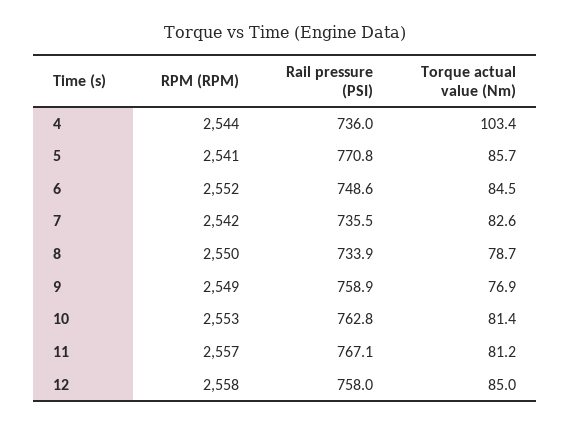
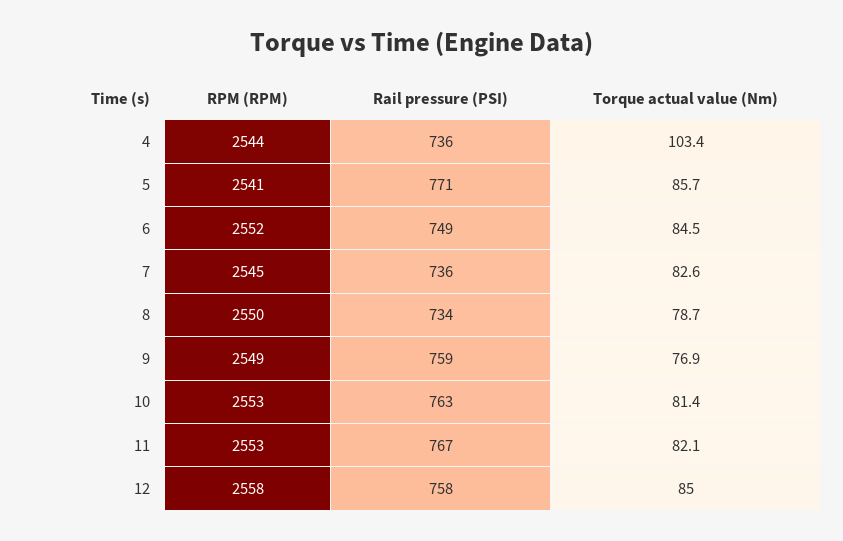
  {
    "RPM (RPM)": {
      "4": 2544,
      "5": 2541,
      "6": 2552,
-     "7": 2542,
+     "7": 2545,
      "8": 2550,
      "9": 2549,
      "10": 2553,
-     "11": 2557,
+     "11": 2553,
      "12": 2558
    },
    "Rail pressure (PSI)": {
      "4": 736,
      "5": 770.8,
      "6": 748.6,
      "7": 735.5,
      "8": 733.9,
      "9": 758.9,
      "10": 762.8,
      "11": 767.1,
      "12": 758
    },
    "Torque actual value (Nm)": {
      "4": 103.4,
      "5": 85.7,
      "6": 84.5,
      "7": 82.6,
      "8": 78.7,
      "9": 76.9,
      "10": 81.4,
-     "11": 81.2,
+     "11": 82.1,
      "12": 85
    }
  }

